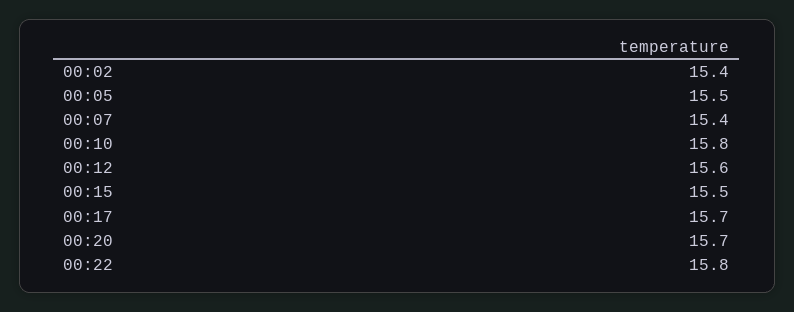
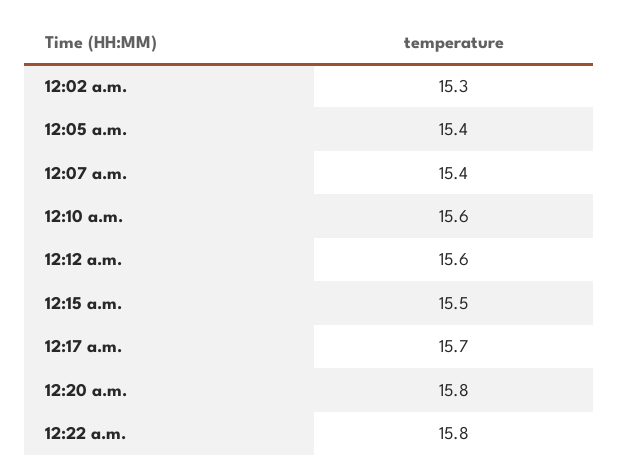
  {
-   "00:02": 15.4,
+   "00:02": 15.3,
-   "00:05": 15.5,
+   "00:05": 15.4,
    "00:07": 15.4,
-   "00:10": 15.8,
+   "00:10": 15.6,
    "00:12": 15.6,
    "00:15": 15.5,
    "00:17": 15.7,
-   "00:20": 15.7,
+   "00:20": 15.8,
    "00:22": 15.8
  }

